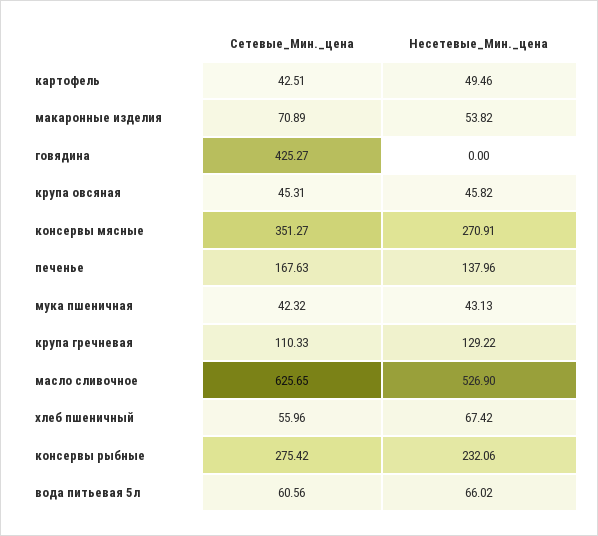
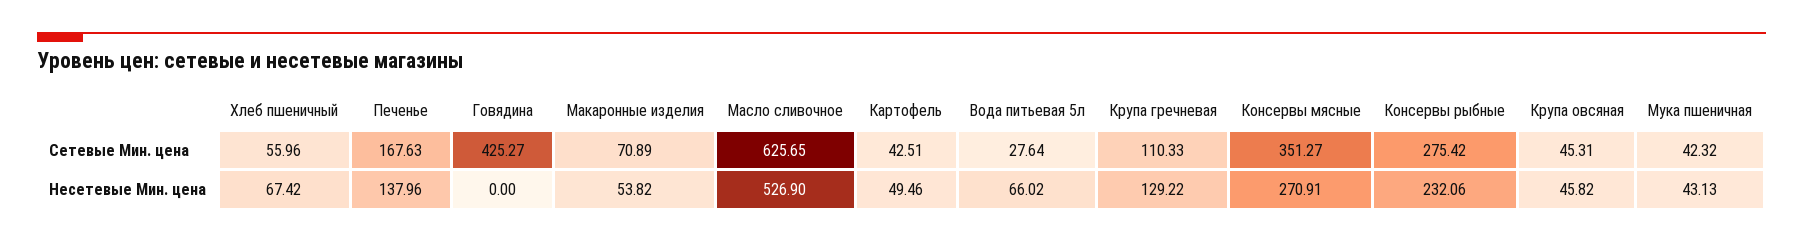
  {
    "Сетевые_Мин._цена": {
      "картофель": 42.51,
      "макаронные изделия": 70.89,
      "говядина": 425.27,
      "крупа овсяная": 45.31,
      "консервы мясные": 351.27,
      "печенье": 167.63,
      "мука пшеничная": 42.32,
      "крупа гречневая": 110.33,
      "масло сливочное": 625.65,
      "хлеб пшеничный": 55.96,
      "консервы рыбные": 275.42,
-     "вода питьевая 5л": 60.56
+     "вода питьевая 5л": 27.64
    },
    "Несетевые_Мин._цена": {
      "картофель": 49.46,
      "макаронные изделия": 53.82,
      "говядина": 0,
      "крупа овсяная": 45.82,
      "консервы мясные": 270.91,
      "печенье": 137.96,
      "мука пшеничная": 43.13,
      "крупа гречневая": 129.22,
      "масло сливочное": 526.9,
      "хлеб пшеничный": 67.42,
      "консервы рыбные": 232.06,
      "вода питьевая 5л": 66.02
    }
  }

